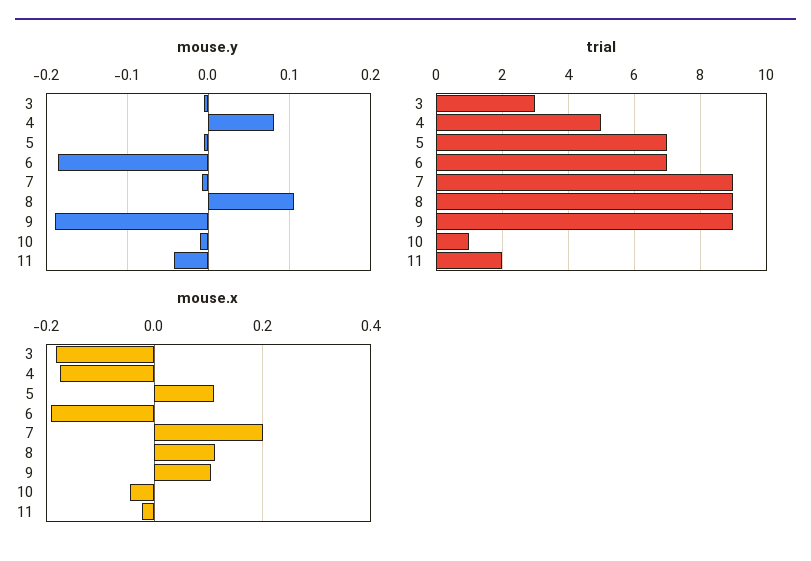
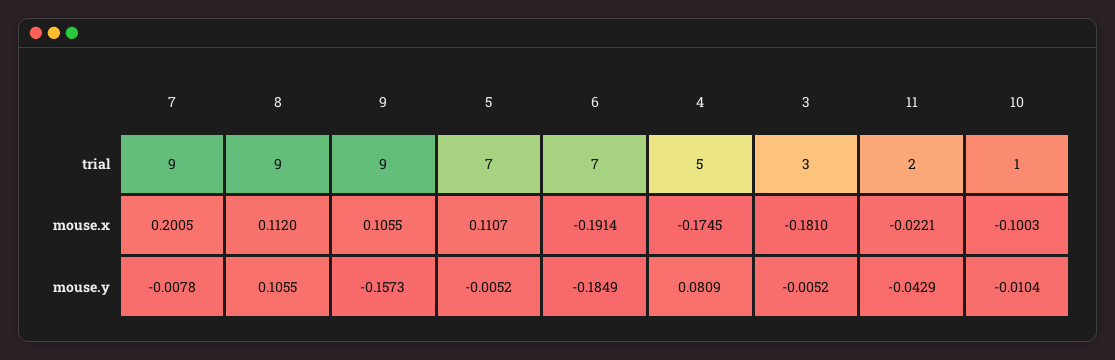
  {
    "mouse.y": {
      "3": -0.0052,
      "4": 0.0809,
      "5": -0.0052,
      "6": -0.1849,
      "7": -0.0078,
      "8": 0.1055,
-     "9": -0.19,
+     "9": -0.1573,
      "10": -0.0104,
      "11": -0.0429
    },
    "trial": {
      "3": 3,
      "4": 5,
      "5": 7,
      "6": 7,
      "7": 9,
      "8": 9,
      "9": 9,
      "10": 1,
      "11": 2
    },
    "mouse.x": {
      "3": -0.181,
      "4": -0.1745,
      "5": 0.1107,
      "6": -0.1914,
      "7": 0.2005,
      "8": 0.112,
      "9": 0.1055,
-     "10": -0.04,
+     "10": -0.1003,
      "11": -0.0221
    }
  }

